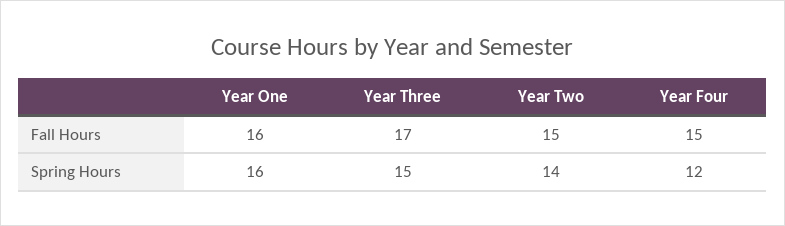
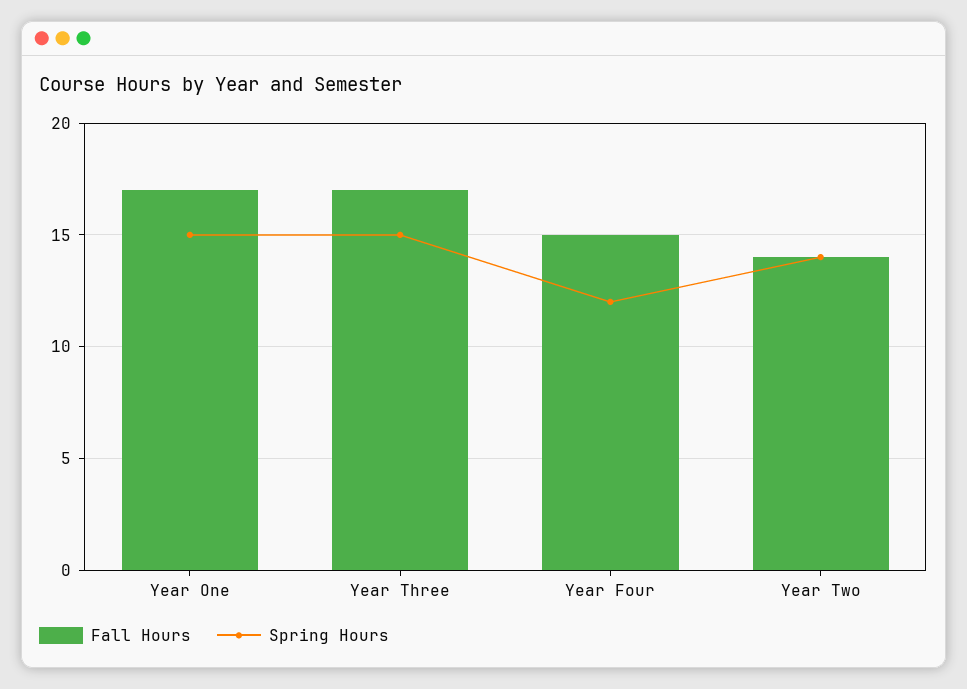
  {
    "Fall Hours": {
-     "Year One": 16,
+     "Year One": 17,
      "Year Three": 17,
-     "Year Two": 15,
+     "Year Two": 14,
      "Year Four": 15
    },
    "Spring Hours": {
-     "Year One": 16,
+     "Year One": 15,
      "Year Three": 15,
      "Year Two": 14,
      "Year Four": 12
    }
  }

